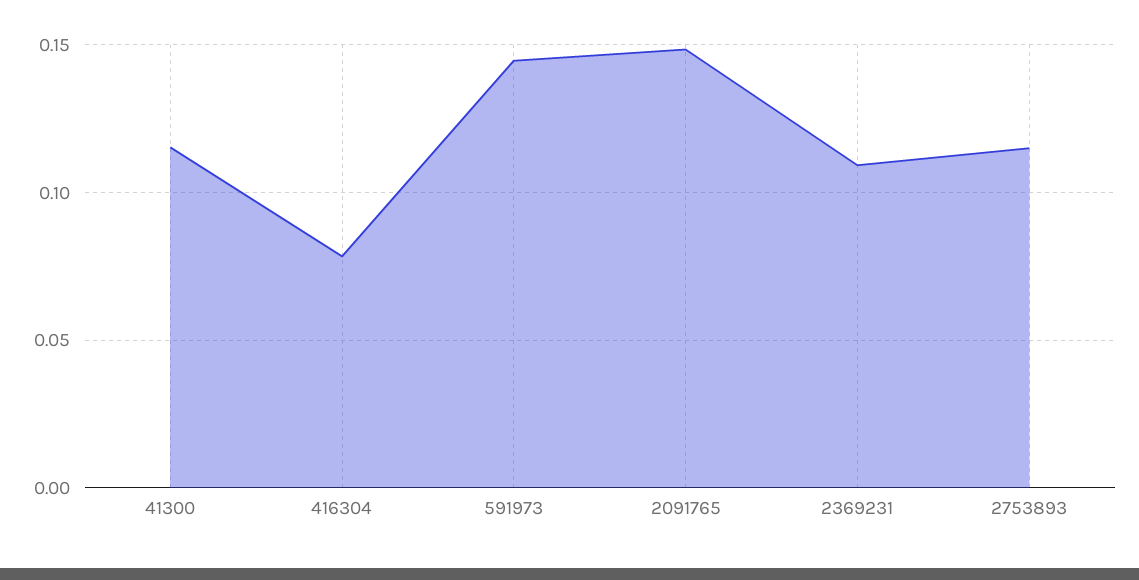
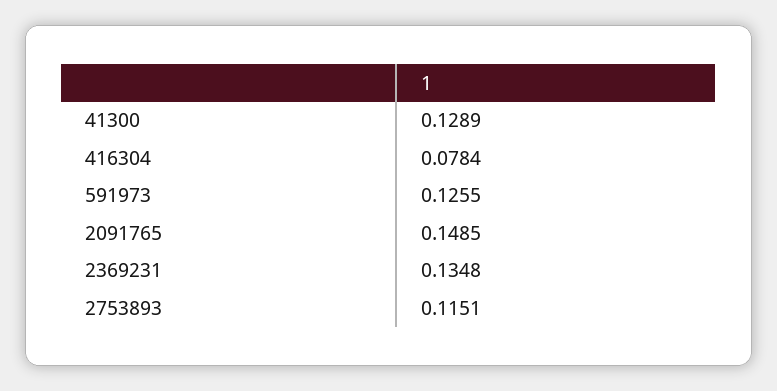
  {
-   "41300": 0.115,
+   "41300": 0.1289,
    "416304": 0.0784,
-   "591973": 0.145,
+   "591973": 0.1255,
    "2091765": 0.1485,
-   "2369231": 0.11,
+   "2369231": 0.1348,
    "2753893": 0.1151
  }

